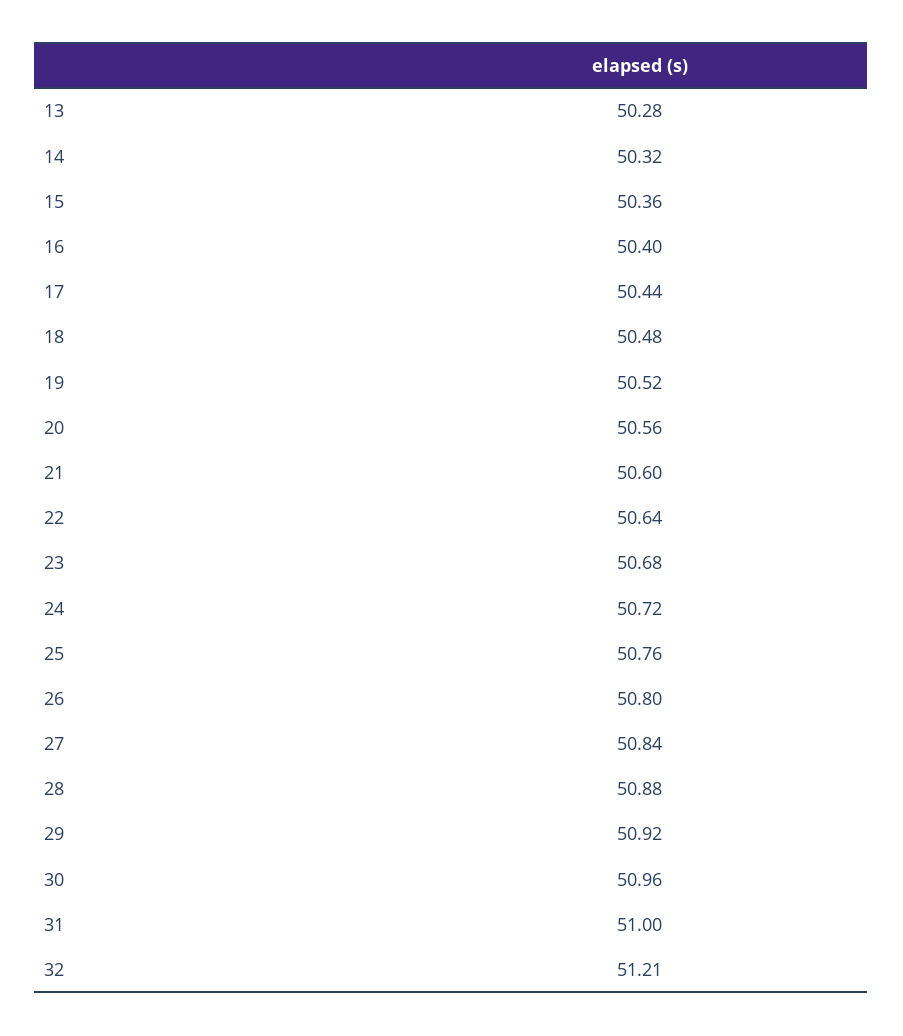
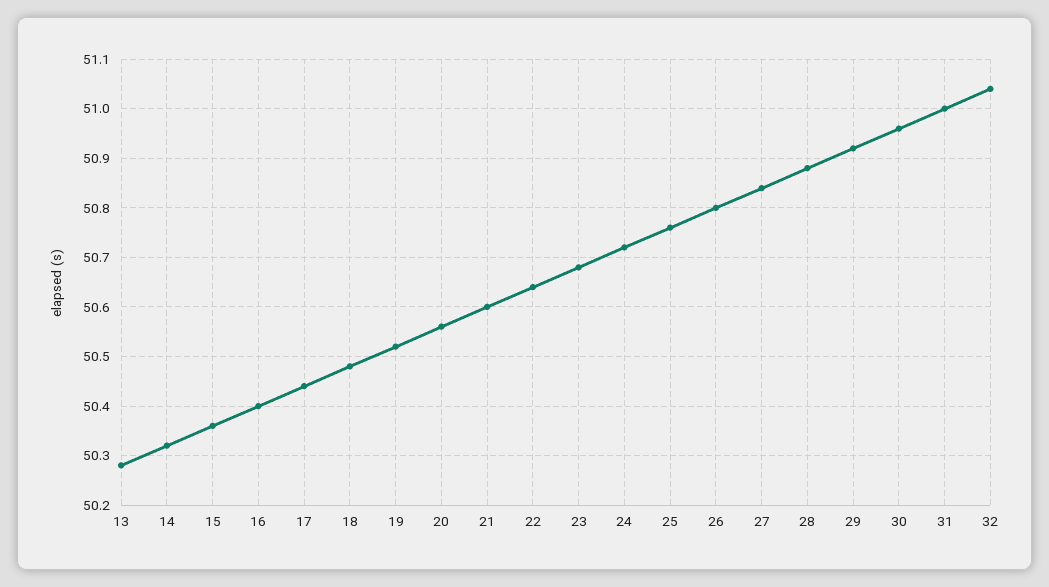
  {
    "13": 50.28,
    "14": 50.32,
    "15": 50.36,
    "16": 50.4,
    "17": 50.44,
    "18": 50.48,
    "19": 50.52,
    "20": 50.56,
    "21": 50.6,
    "22": 50.64,
    "23": 50.68,
    "24": 50.72,
    "25": 50.76,
    "26": 50.8,
    "27": 50.84,
    "28": 50.88,
    "29": 50.92,
    "30": 50.96,
    "31": 51,
-   "32": 51.21
+   "32": 51.05
  }

